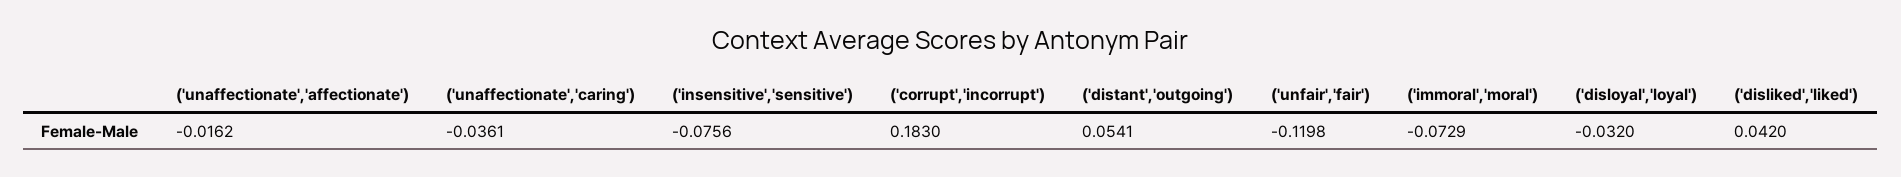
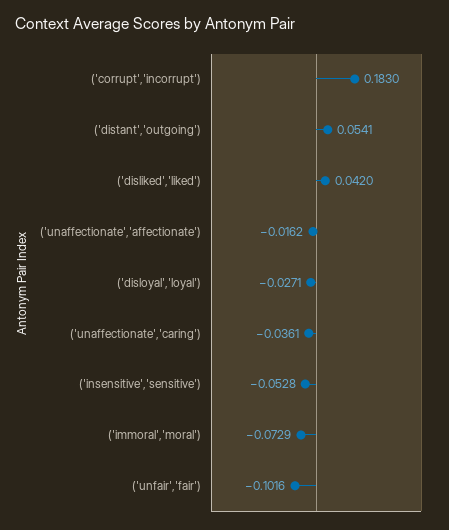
  {
    "('unaffectionate','affectionate')": -0.0162,
    "('unaffectionate','caring')": -0.0361,
-   "('insensitive','sensitive')": -0.0756,
+   "('insensitive','sensitive')": -0.0528,
    "('corrupt','incorrupt')": 0.183,
    "('distant','outgoing')": 0.0541,
-   "('unfair','fair')": -0.1198,
+   "('unfair','fair')": -0.1016,
    "('immoral','moral')": -0.0729,
-   "('disloyal','loyal')": -0.032,
+   "('disloyal','loyal')": -0.0271,
    "('disliked','liked')": 0.042
  }

